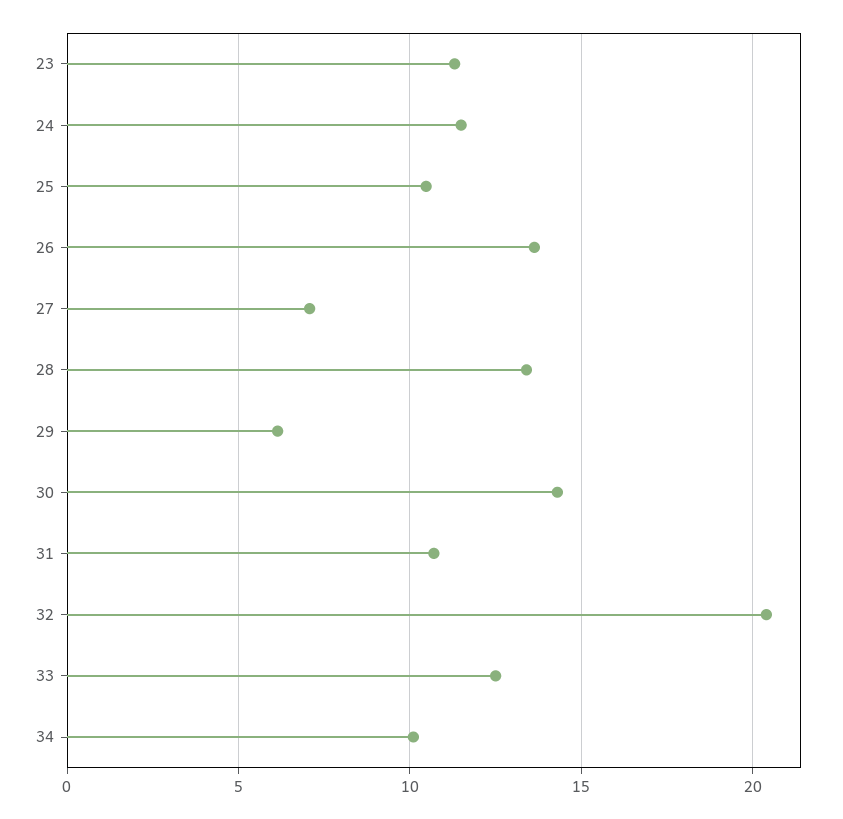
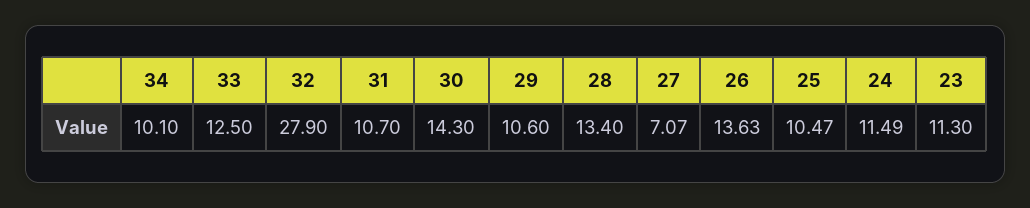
  {
    "23": 11.3,
    "24": 11.49,
    "25": 10.47,
    "26": 13.63,
    "27": 7.07,
    "28": 13.4,
-   "29": 6,
+   "29": 10.6,
    "30": 14.3,
    "31": 10.7,
-   "32": 20.5,
+   "32": 27.9,
    "33": 12.5,
    "34": 10.1
  }

